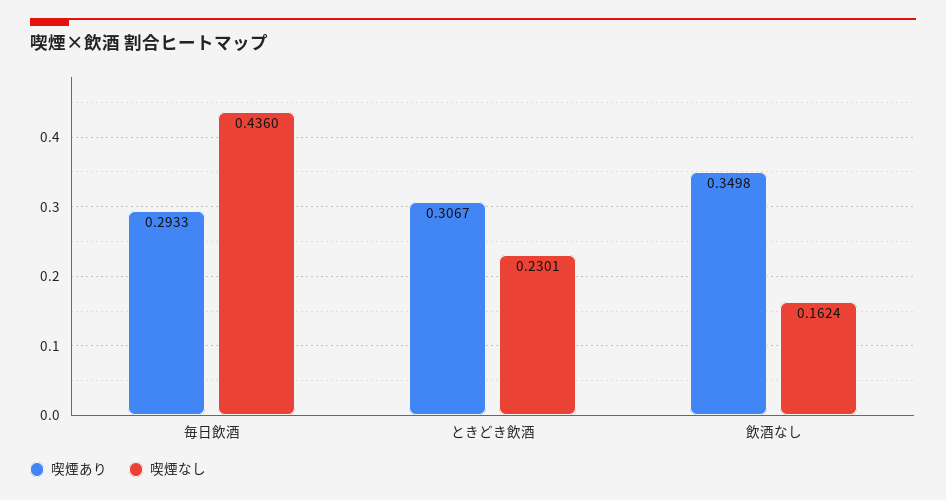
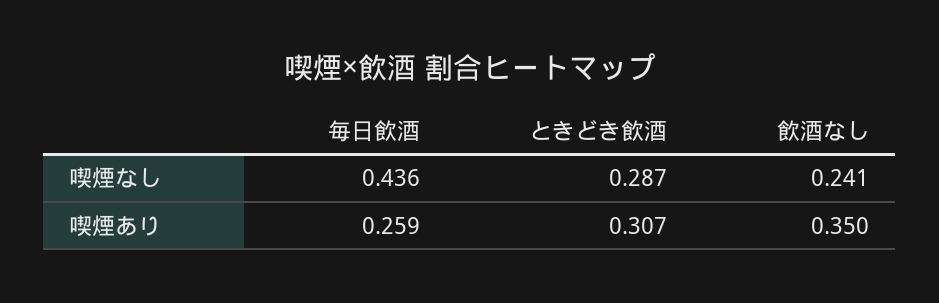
  {
    "喫煙あり": {
-     "毎日飲酒": 0.2933,
+     "毎日飲酒": 0.259,
      "ときどき飲酒": 0.3067,
      "飲酒なし": 0.3498
    },
    "喫煙なし": {
      "毎日飲酒": 0.436,
-     "ときどき飲酒": 0.2301,
+     "ときどき飲酒": 0.287,
-     "飲酒なし": 0.1624
+     "飲酒なし": 0.241
    }
  }

